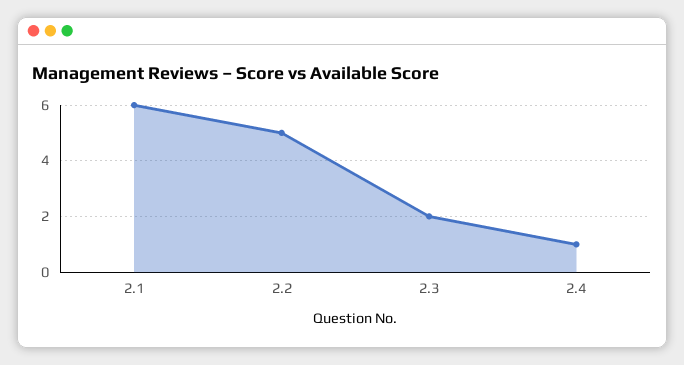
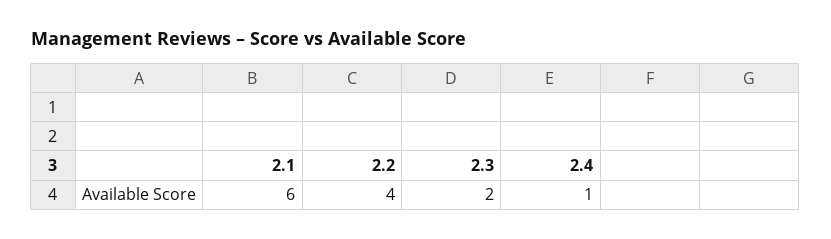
  {
    "2.1": 6,
-   "2.2": 5,
+   "2.2": 4,
    "2.3": 2,
    "2.4": 1
  }

